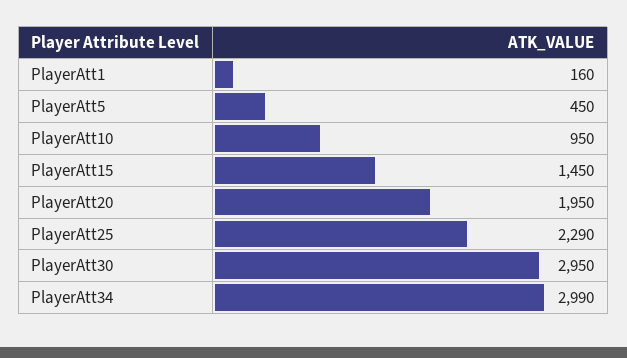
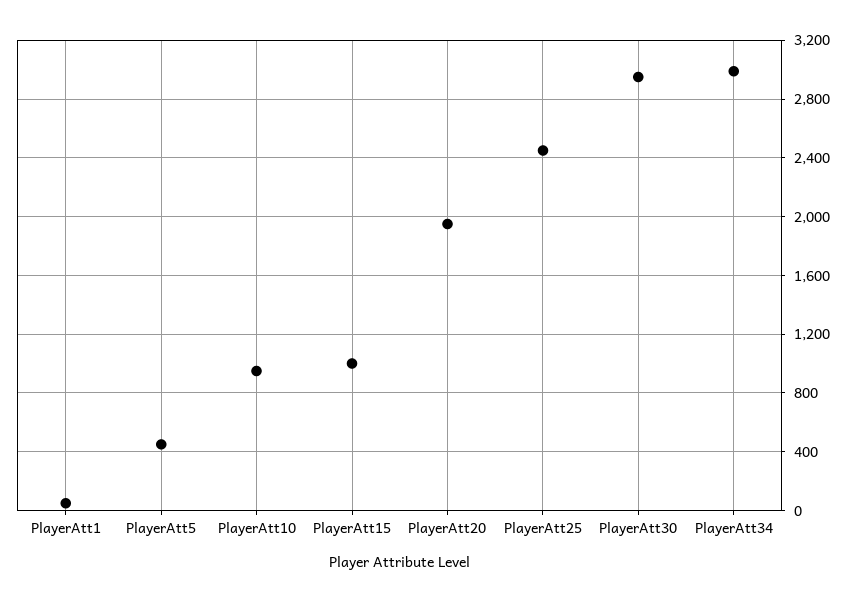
  {
-   "PlayerAtt1": 160,
+   "PlayerAtt1": 50,
    "PlayerAtt5": 450,
    "PlayerAtt10": 950,
-   "PlayerAtt15": 1450,
+   "PlayerAtt15": 1000,
    "PlayerAtt20": 1950,
-   "PlayerAtt25": 2290,
+   "PlayerAtt25": 2450,
    "PlayerAtt30": 2950,
    "PlayerAtt34": 2990
  }

